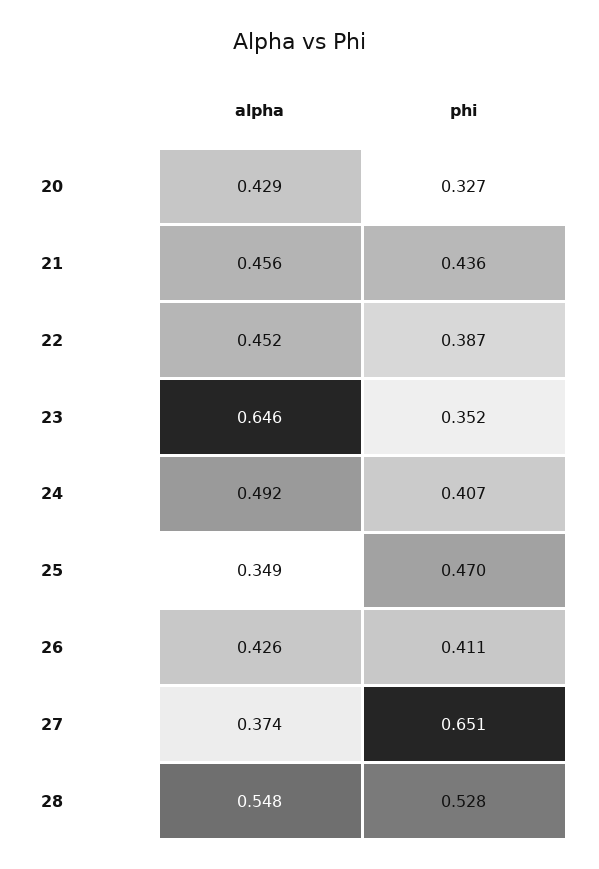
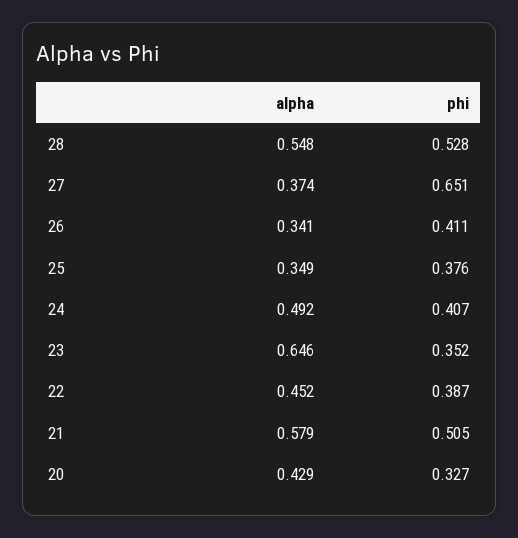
  {
    "alpha": {
      "20": 0.429,
-     "21": 0.456,
+     "21": 0.579,
      "22": 0.452,
      "23": 0.646,
      "24": 0.492,
      "25": 0.349,
-     "26": 0.426,
+     "26": 0.341,
      "27": 0.374,
      "28": 0.548
    },
    "phi": {
      "20": 0.327,
-     "21": 0.436,
+     "21": 0.505,
      "22": 0.387,
      "23": 0.352,
      "24": 0.407,
-     "25": 0.47,
+     "25": 0.376,
      "26": 0.411,
      "27": 0.651,
      "28": 0.528
    }
  }

